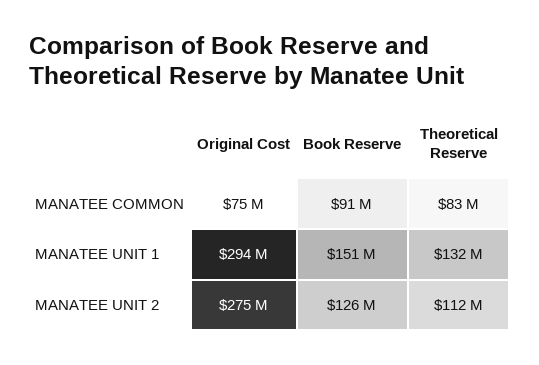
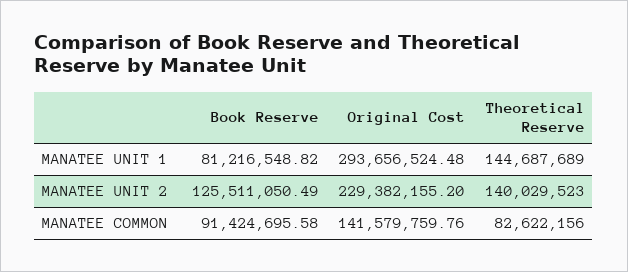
  {
    "Original Cost": {
-     "MANATEE COMMON": 75000000,
+     "MANATEE COMMON": 141579759.76,
      "MANATEE UNIT 1": 293656524.48,
-     "MANATEE UNIT 2": 275000000
+     "MANATEE UNIT 2": 229382155.2
    },
    "Book Reserve": {
      "MANATEE COMMON": 91424695.58,
-     "MANATEE UNIT 1": 151000000,
+     "MANATEE UNIT 1": 81216548.82,
      "MANATEE UNIT 2": 125511050.49
    },
    "Theoretical Reserve": {
      "MANATEE COMMON": 82622156,
-     "MANATEE UNIT 1": 132000000,
+     "MANATEE UNIT 1": 144687689,
-     "MANATEE UNIT 2": 112000000
+     "MANATEE UNIT 2": 140029523
    }
  }

